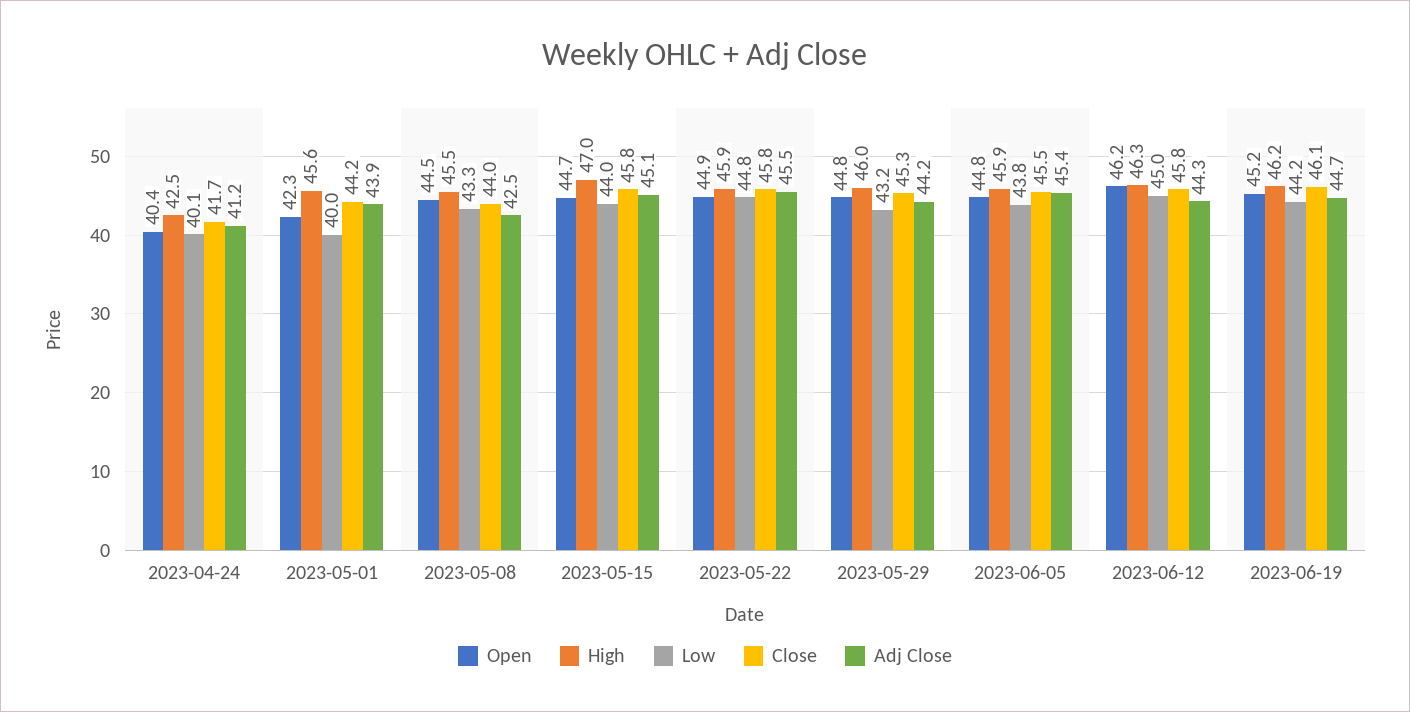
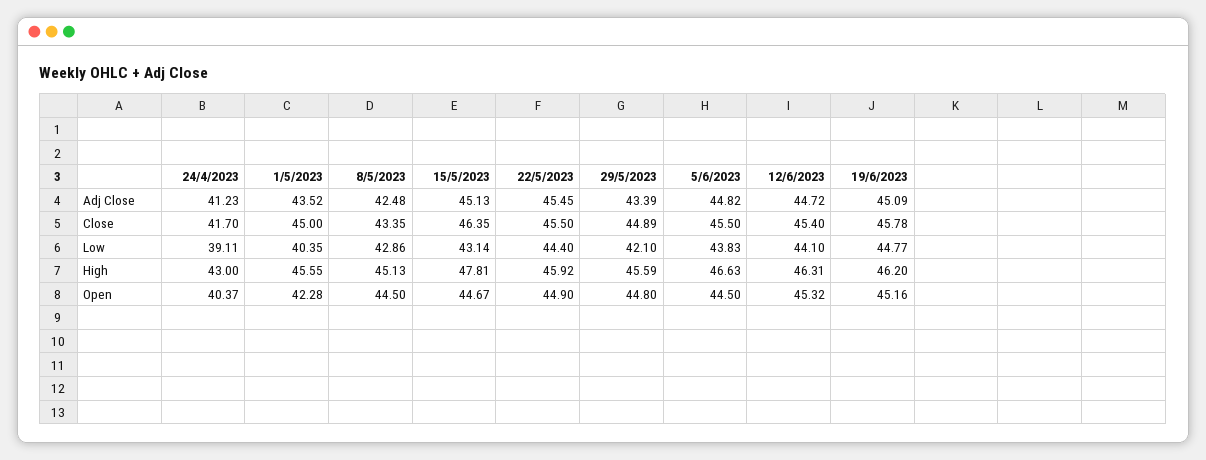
  {
    "Open": {
      "2023-04-24": 40.37,
      "2023-05-01": 42.28,
      "2023-05-08": 44.5,
      "2023-05-15": 44.67,
      "2023-05-22": 44.9,
      "2023-05-29": 44.8,
-     "2023-06-05": 44.8,
+     "2023-06-05": 44.5,
-     "2023-06-12": 46.2,
+     "2023-06-12": 45.32,
      "2023-06-19": 45.16
    },
    "High": {
-     "2023-04-24": 42.5,
+     "2023-04-24": 43,
      "2023-05-01": 45.55,
-     "2023-05-08": 45.5,
+     "2023-05-08": 45.13,
-     "2023-05-15": 47,
+     "2023-05-15": 47.81,
      "2023-05-22": 45.92,
-     "2023-05-29": 46,
+     "2023-05-29": 45.59,
-     "2023-06-05": 45.9,
+     "2023-06-05": 46.63,
      "2023-06-12": 46.31,
      "2023-06-19": 46.2
    },
    "Low": {
-     "2023-04-24": 40.1,
+     "2023-04-24": 39.11,
-     "2023-05-01": 40,
+     "2023-05-01": 40.35,
-     "2023-05-08": 43.3,
+     "2023-05-08": 42.86,
-     "2023-05-15": 44,
+     "2023-05-15": 43.14,
-     "2023-05-22": 44.8,
+     "2023-05-22": 44.4,
-     "2023-05-29": 43.2,
+     "2023-05-29": 42.1,
      "2023-06-05": 43.83,
-     "2023-06-12": 45,
+     "2023-06-12": 44.1,
-     "2023-06-19": 44.2
+     "2023-06-19": 44.77
    },
    "Close": {
      "2023-04-24": 41.7,
-     "2023-05-01": 44.2,
+     "2023-05-01": 45,
-     "2023-05-08": 44,
+     "2023-05-08": 43.35,
-     "2023-05-15": 45.8,
+     "2023-05-15": 46.35,
-     "2023-05-22": 45.8,
+     "2023-05-22": 45.5,
-     "2023-05-29": 45.3,
+     "2023-05-29": 44.89,
      "2023-06-05": 45.5,
-     "2023-06-12": 45.8,
+     "2023-06-12": 45.4,
-     "2023-06-19": 46.1
+     "2023-06-19": 45.78
    },
    "Adj Close": {
      "2023-04-24": 41.23,
-     "2023-05-01": 43.9,
+     "2023-05-01": 43.52,
      "2023-05-08": 42.48,
      "2023-05-15": 45.13,
      "2023-05-22": 45.45,
-     "2023-05-29": 44.2,
+     "2023-05-29": 43.39,
-     "2023-06-05": 45.4,
+     "2023-06-05": 44.82,
-     "2023-06-12": 44.3,
+     "2023-06-12": 44.72,
-     "2023-06-19": 44.7
+     "2023-06-19": 45.09
    }
  }

